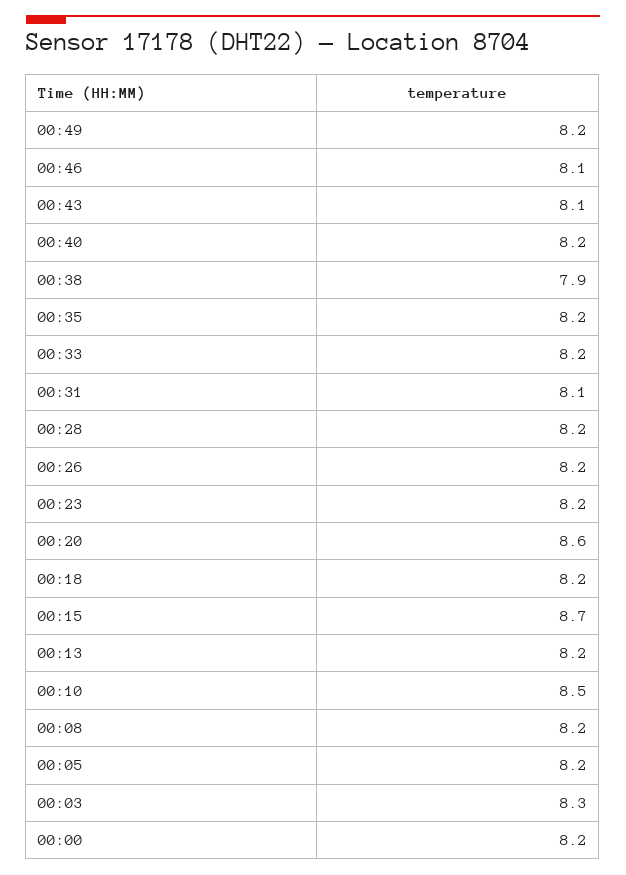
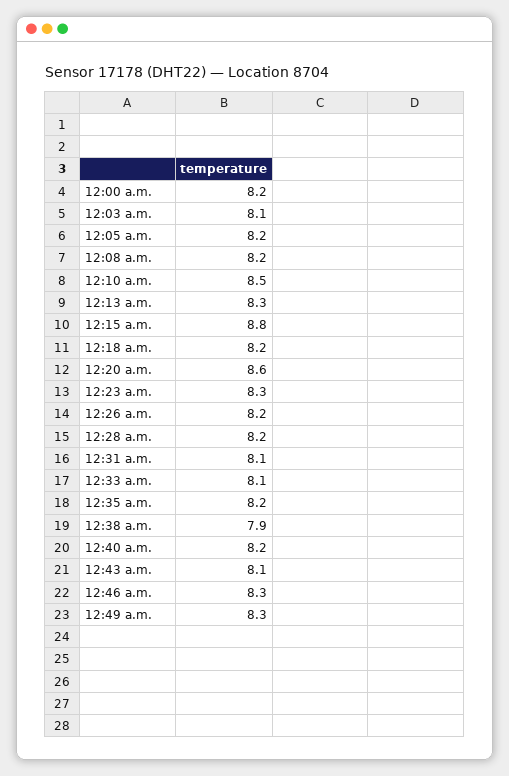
  {
-   "00:49": 8.2,
+   "00:49": 8.3,
-   "00:46": 8.1,
+   "00:46": 8.3,
    "00:43": 8.1,
    "00:40": 8.2,
    "00:38": 7.9,
    "00:35": 8.2,
-   "00:33": 8.2,
+   "00:33": 8.1,
    "00:31": 8.1,
    "00:28": 8.2,
    "00:26": 8.2,
-   "00:23": 8.2,
+   "00:23": 8.3,
    "00:20": 8.6,
    "00:18": 8.2,
-   "00:15": 8.7,
+   "00:15": 8.8,
-   "00:13": 8.2,
+   "00:13": 8.3,
    "00:10": 8.5,
    "00:08": 8.2,
    "00:05": 8.2,
-   "00:03": 8.3,
+   "00:03": 8.1,
    "00:00": 8.2
  }

